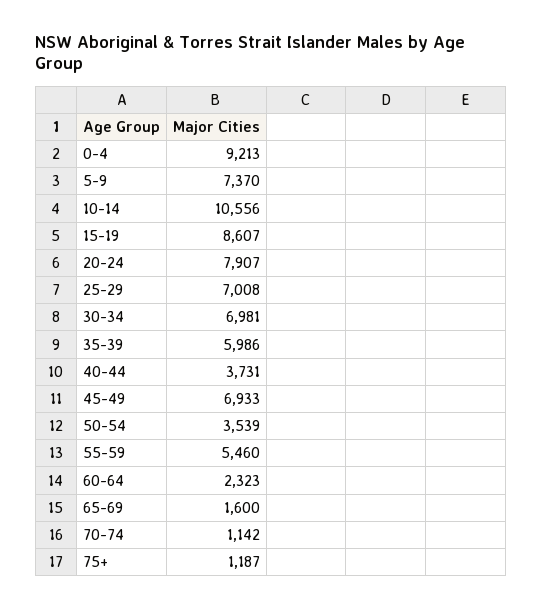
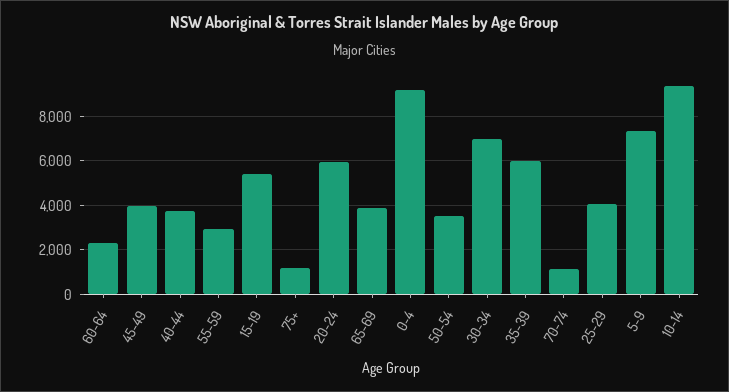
  {
    "0-4": 9213,
    "5-9": 7370,
-   "10-14": 10556,
+   "10-14": 9500,
-   "15-19": 8607,
+   "15-19": 5500,
-   "20-24": 7907,
+   "20-24": 6000,
-   "25-29": 7008,
+   "25-29": 4000,
    "30-34": 6981,
    "35-39": 5986,
    "40-44": 3731,
-   "45-49": 6933,
+   "45-49": 4000,
    "50-54": 3539,
-   "55-59": 5460,
+   "55-59": 3000,
    "60-64": 2323,
-   "65-69": 1600,
+   "65-69": 4000,
    "70-74": 1142,
    "75+": 1187
  }

